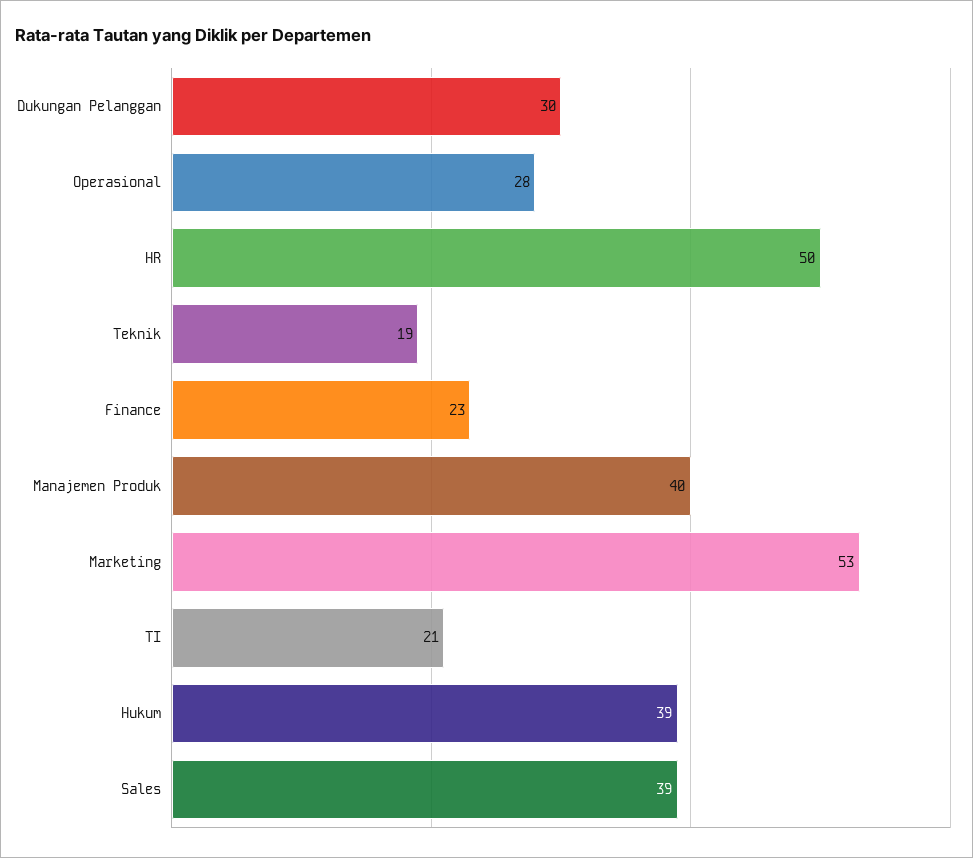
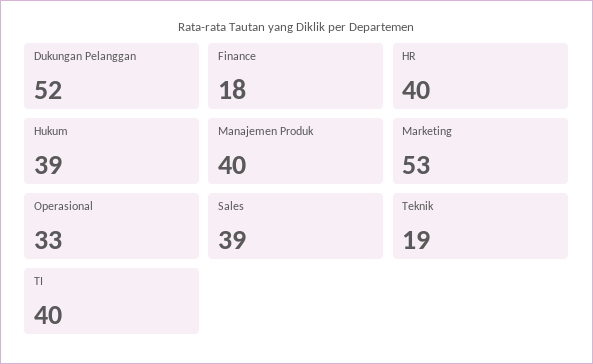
  {
-   "Dukungan Pelanggan": 30,
+   "Dukungan Pelanggan": 52,
-   "Operasional": 28,
+   "Operasional": 33,
-   "HR": 50,
+   "HR": 40,
    "Teknik": 19,
-   "Finance": 23,
+   "Finance": 18,
    "Manajemen Produk": 40,
    "Marketing": 53,
-   "TI": 21,
+   "TI": 40,
    "Hukum": 39,
    "Sales": 39
  }

